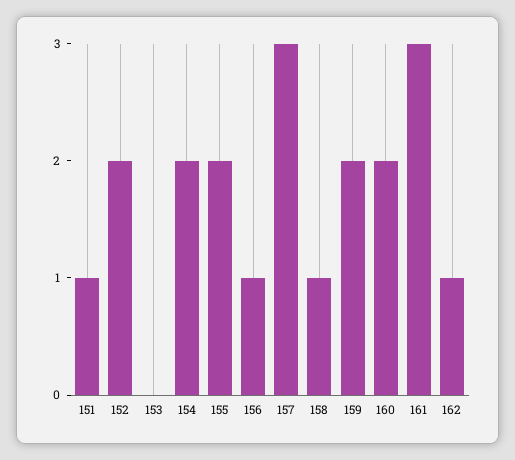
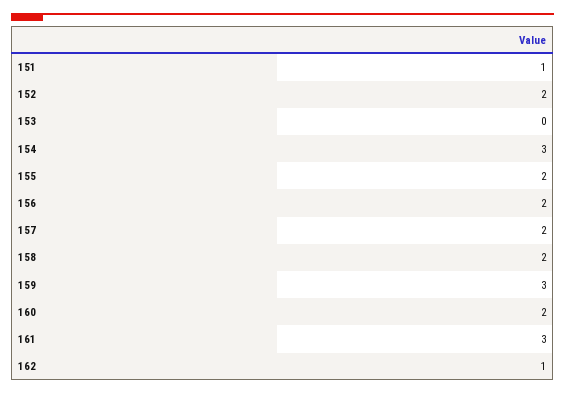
  {
    "151": 1,
    "152": 2,
    "153": 0,
-   "154": 2,
+   "154": 3,
    "155": 2,
-   "156": 1,
+   "156": 2,
-   "157": 3,
+   "157": 2,
-   "158": 1,
+   "158": 2,
-   "159": 2,
+   "159": 3,
    "160": 2,
    "161": 3,
    "162": 1
  }

